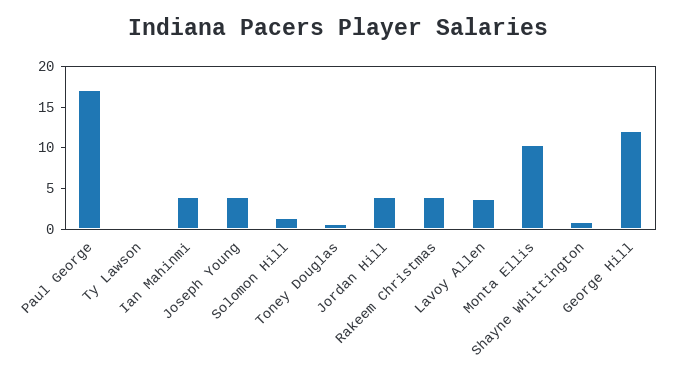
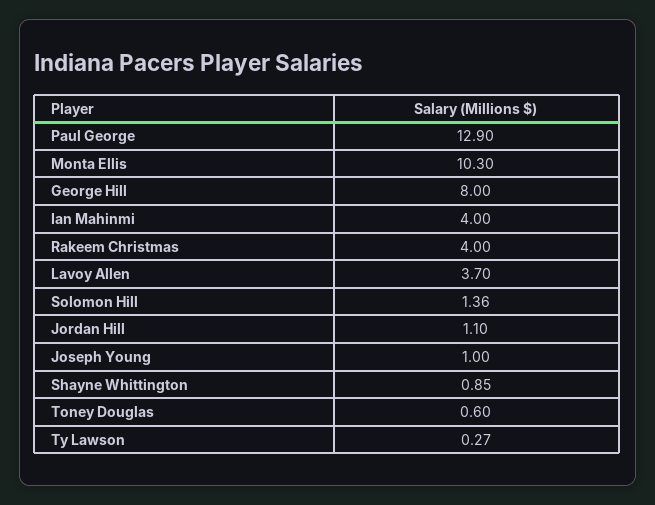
  {
-   "Paul George": 17,
+   "Paul George": 12.9,
    "Ty Lawson": 0.27,
    "Ian Mahinmi": 4,
-   "Joseph Young": 4,
+   "Joseph Young": 1,
    "Solomon Hill": 1.36,
    "Toney Douglas": 0.6,
-   "Jordan Hill": 4,
+   "Jordan Hill": 1.1,
    "Rakeem Christmas": 4,
    "Lavoy Allen": 3.7,
    "Monta Ellis": 10.3,
    "Shayne Whittington": 0.85,
-   "George Hill": 12
+   "George Hill": 8
  }

